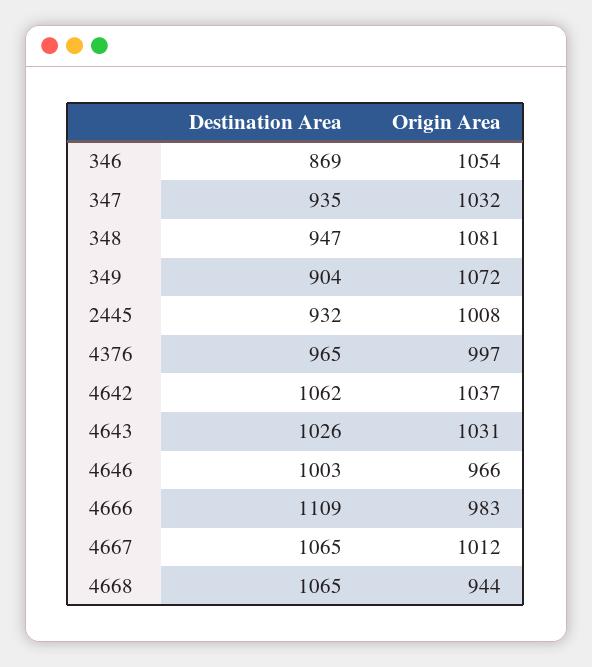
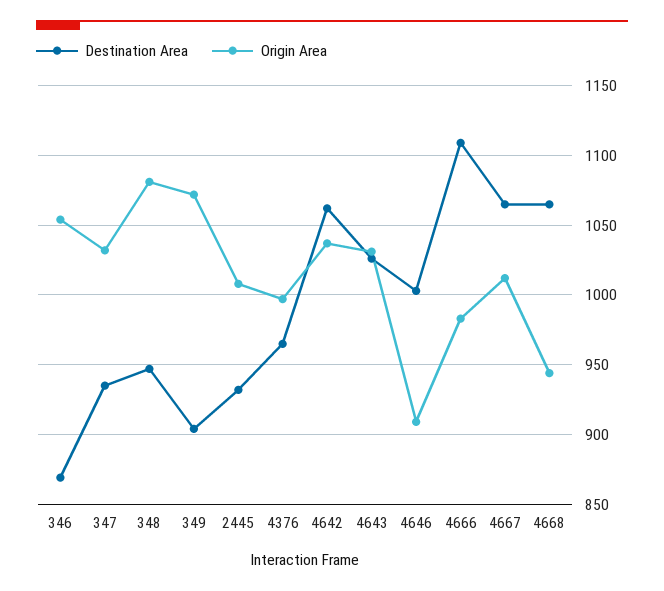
  {
    "Destination Area": {
      "346": 869,
      "347": 935,
      "348": 947,
      "349": 904,
      "2445": 932,
      "4376": 965,
      "4642": 1062,
      "4643": 1026,
      "4646": 1003,
      "4666": 1109,
      "4667": 1065,
      "4668": 1065
    },
    "Origin Area": {
      "346": 1054,
      "347": 1032,
      "348": 1081,
      "349": 1072,
      "2445": 1008,
      "4376": 997,
      "4642": 1037,
      "4643": 1031,
-     "4646": 966,
+     "4646": 910,
      "4666": 983,
      "4667": 1012,
      "4668": 944
    }
  }

